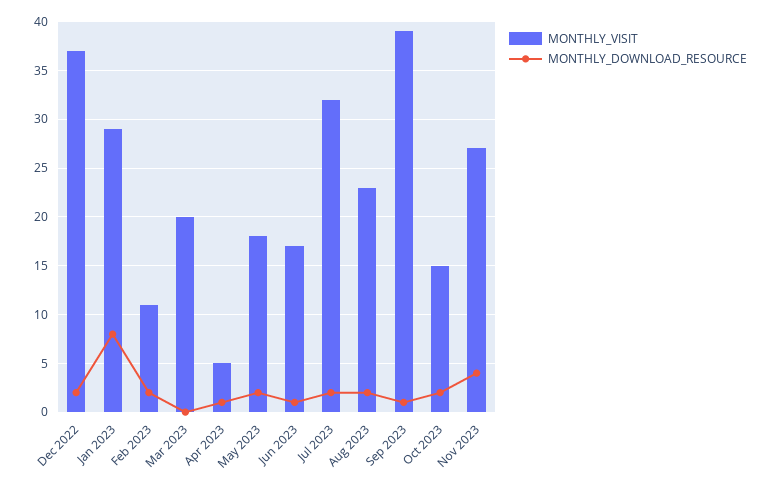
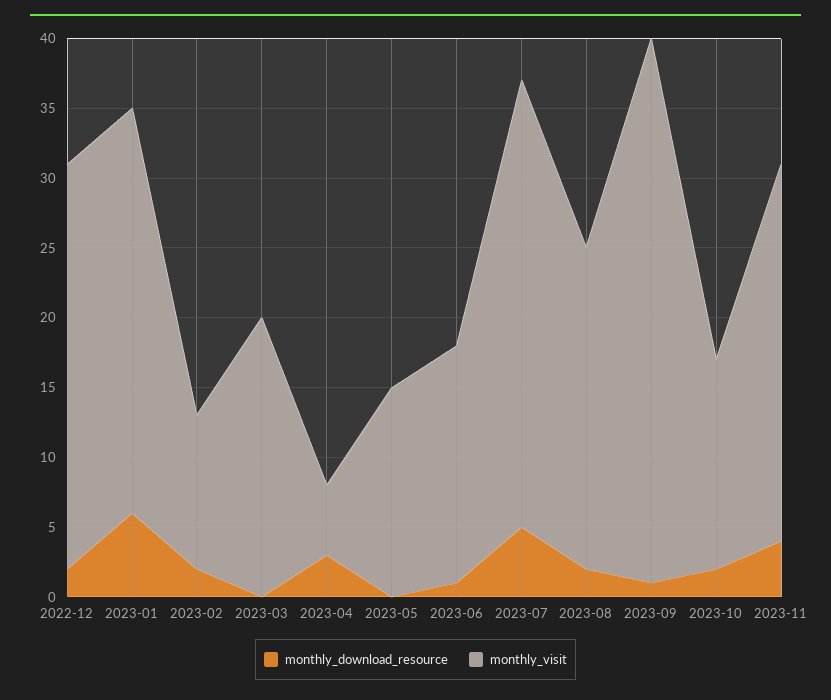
  {
    "MONTHLY_VISIT": {
-     "Dec 2022": 37,
+     "Dec 2022": 29,
      "Jan 2023": 29,
      "Feb 2023": 11,
      "Mar 2023": 20,
      "Apr 2023": 5,
-     "May 2023": 18,
+     "May 2023": 15,
      "Jun 2023": 17,
      "Jul 2023": 32,
      "Aug 2023": 23,
      "Sep 2023": 39,
      "Oct 2023": 15,
      "Nov 2023": 27
    },
    "MONTHLY_DOWNLOAD_RESOURCE": {
      "Dec 2022": 2,
-     "Jan 2023": 8,
+     "Jan 2023": 6,
      "Feb 2023": 2,
      "Mar 2023": 0,
-     "Apr 2023": 1,
+     "Apr 2023": 3,
-     "May 2023": 2,
+     "May 2023": 0,
      "Jun 2023": 1,
-     "Jul 2023": 2,
+     "Jul 2023": 5,
      "Aug 2023": 2,
      "Sep 2023": 1,
      "Oct 2023": 2,
      "Nov 2023": 4
    }
  }

